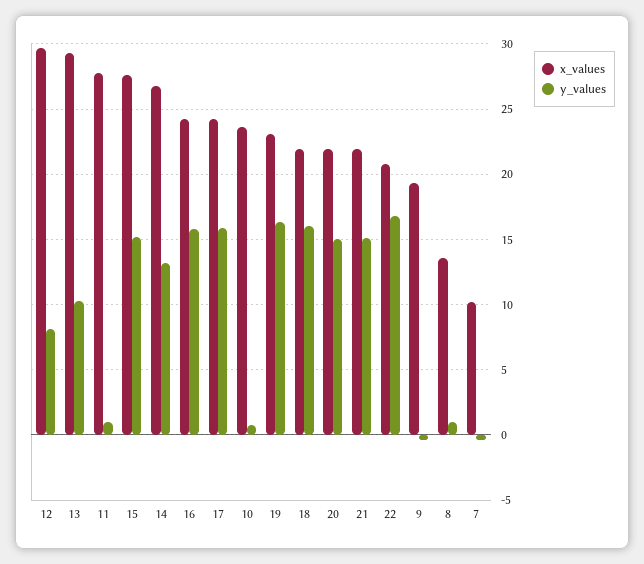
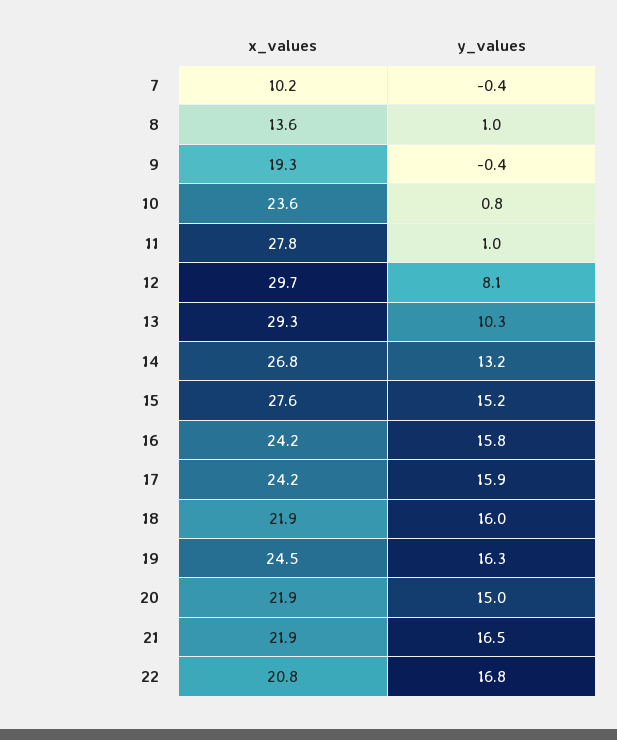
  {
    "x_values": {
      "12": 29.7,
      "13": 29.3,
      "11": 27.8,
      "15": 27.6,
      "14": 26.8,
      "16": 24.2,
      "17": 24.2,
      "10": 23.6,
-     "19": 23,
+     "19": 24.5,
      "18": 21.9,
      "20": 21.9,
      "21": 21.9,
      "22": 20.8,
      "9": 19.3,
      "8": 13.6,
      "7": 10.2
    },
    "y_values": {
      "12": 8.1,
      "13": 10.3,
      "11": 1,
      "15": 15.2,
      "14": 13.2,
      "16": 15.8,
      "17": 15.9,
      "10": 0.8,
      "19": 16.3,
      "18": 16,
      "20": 15,
-     "21": 15,
+     "21": 16.5,
      "22": 16.8,
      "9": -0.4,
      "8": 1,
      "7": -0.4
    }
  }

